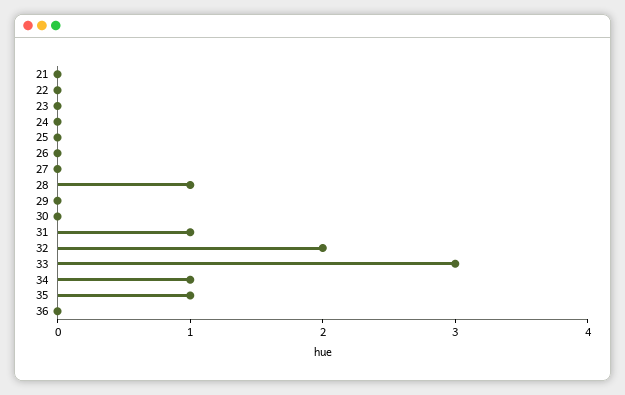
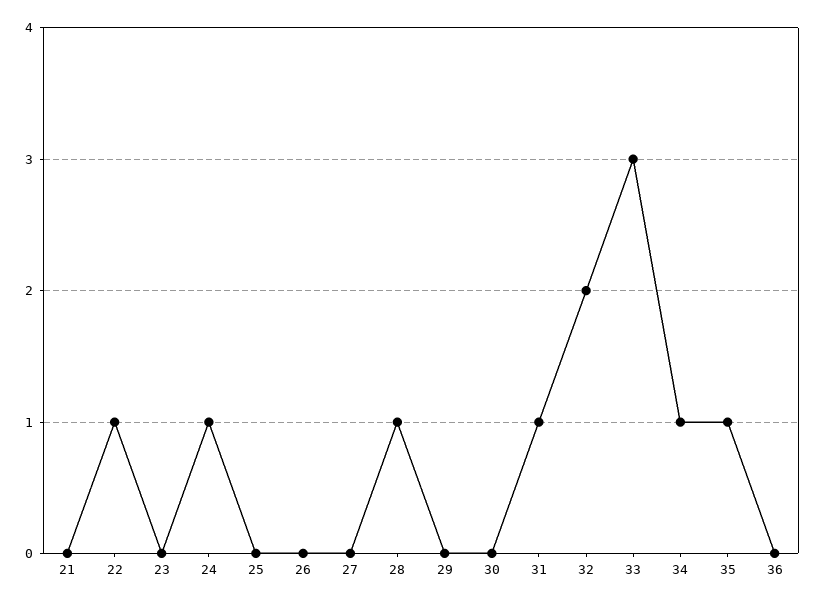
  {
    "21": 0,
-   "22": 0,
+   "22": 1,
    "23": 0,
-   "24": 0,
+   "24": 1,
    "25": 0,
    "26": 0,
    "27": 0,
    "28": 1,
    "29": 0,
    "30": 0,
    "31": 1,
    "32": 2,
    "33": 3,
    "34": 1,
    "35": 1,
    "36": 0
  }

